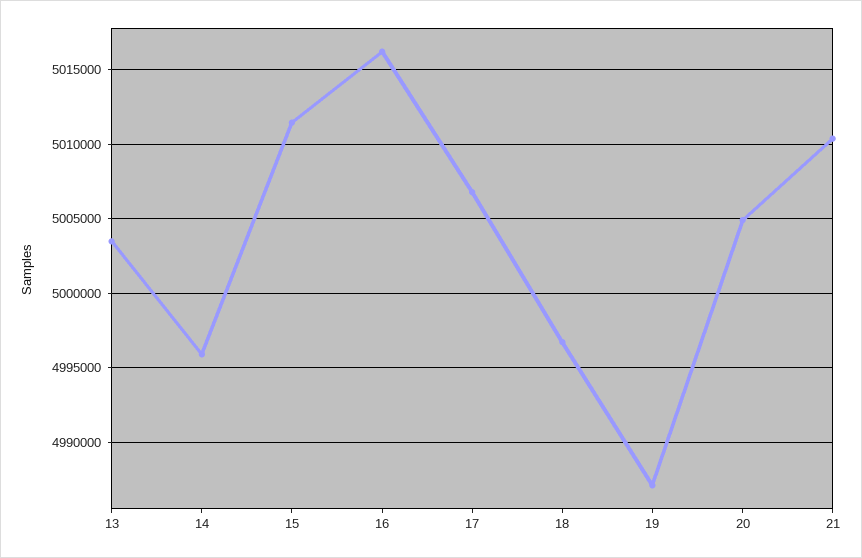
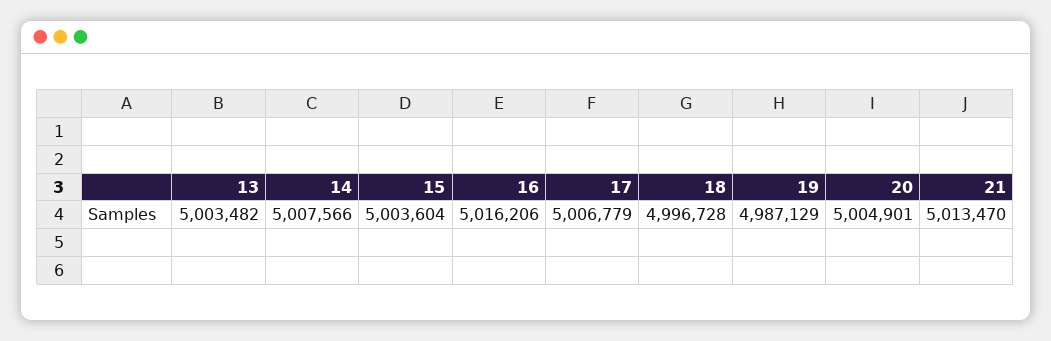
  {
    "13": 5003482,
-   "14": 4996000,
+   "14": 5007566,
-   "15": 5011500,
+   "15": 5003604,
    "16": 5016206,
    "17": 5006779,
    "18": 4996728,
    "19": 4987129,
    "20": 5004901,
-   "21": 5010500
+   "21": 5013470
  }

